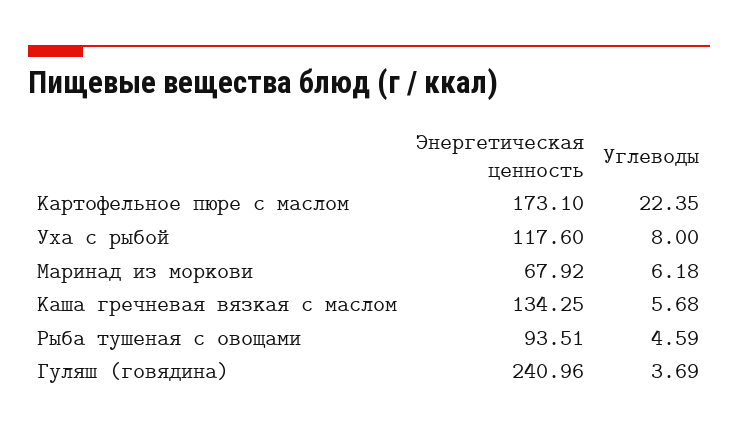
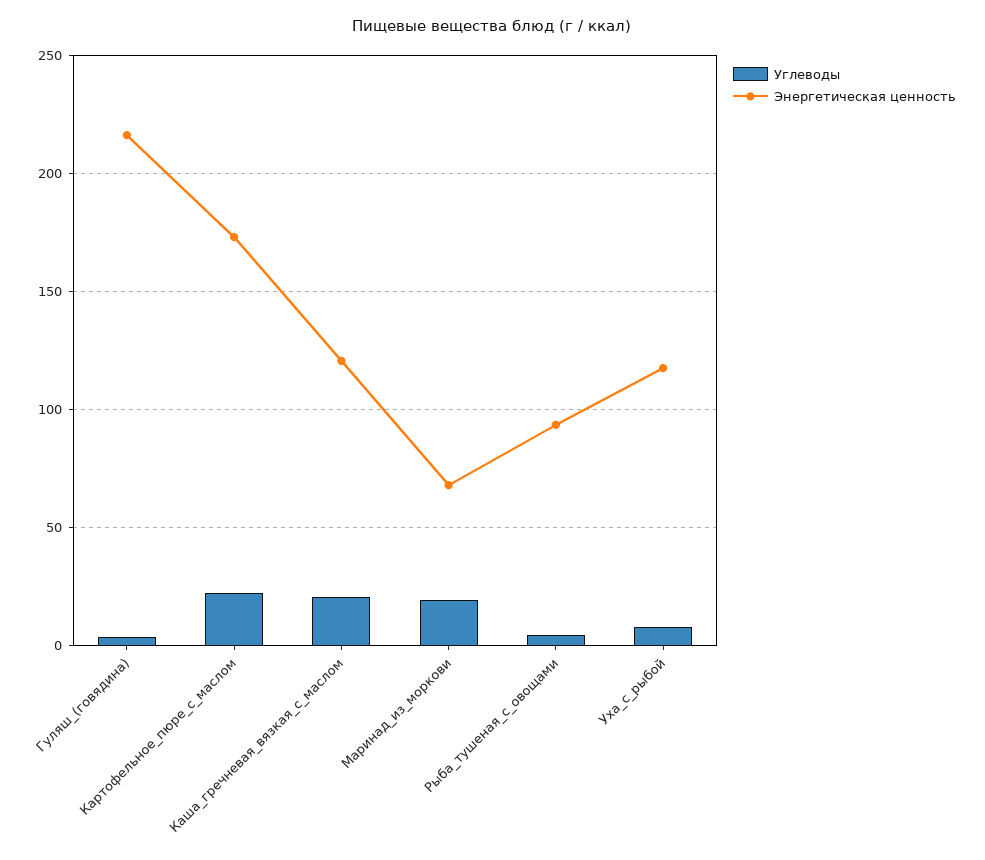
  {
    "Энергетическая ценность": {
      "Картофельное пюре с маслом": 173.1,
      "Уха с рыбой": 117.6,
      "Маринад из моркови": 67.92,
-     "Каша гречневая вязкая с маслом": 134.25,
+     "Каша гречневая вязкая с маслом": 120,
      "Рыба тушеная с овощами": 93.51,
-     "Гуляш (говядина)": 240.96
+     "Гуляш (говядина)": 215
    },
    "Углеводы": {
      "Картофельное пюре с маслом": 22.35,
      "Уха с рыбой": 8,
-     "Маринад из моркови": 6.18,
+     "Маринад из моркови": 20,
-     "Каша гречневая вязкая с маслом": 5.68,
+     "Каша гречневая вязкая с маслом": 20,
      "Рыба тушеная с овощами": 4.59,
      "Гуляш (говядина)": 3.69
    }
  }

